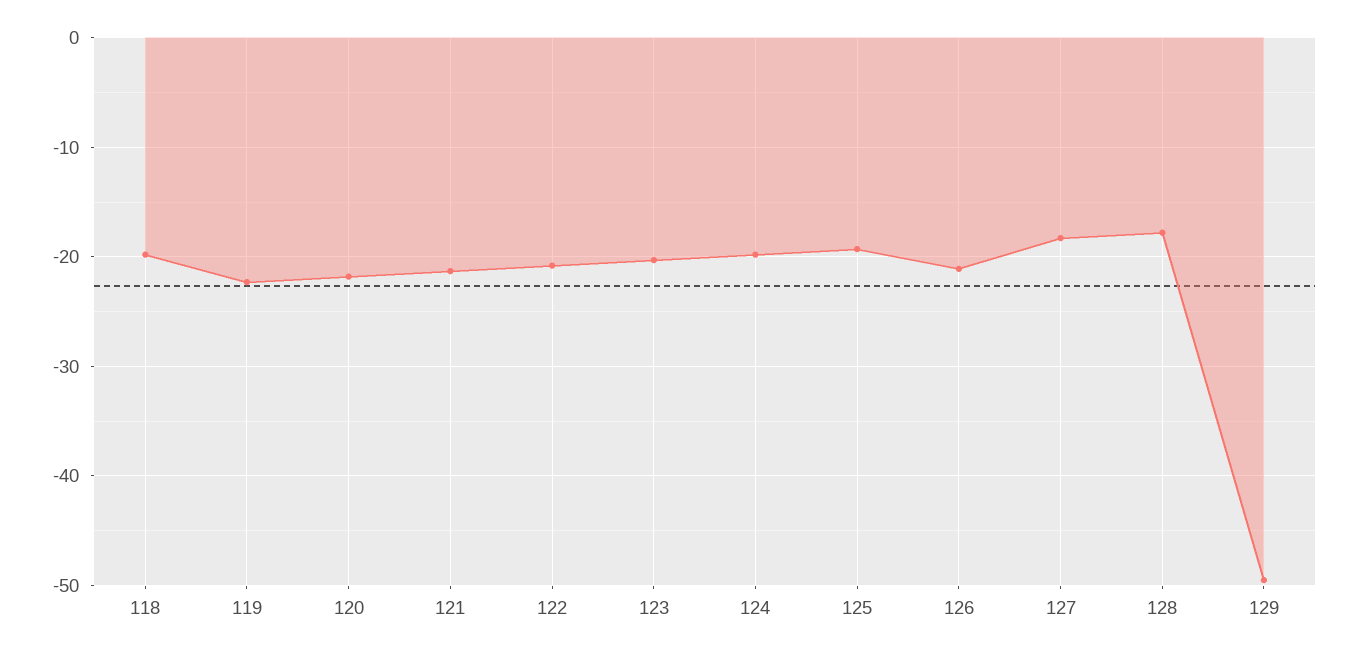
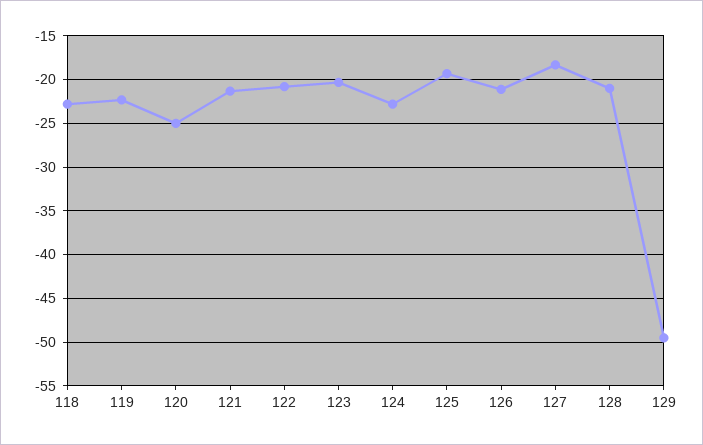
  {
-   "118": -20,
+   "118": -23,
    "119": -22,
-   "120": -22,
+   "120": -25,
    "121": -21,
    "122": -21,
    "123": -20,
-   "124": -20,
+   "124": -23,
    "125": -19,
    "126": -21,
    "127": -18,
-   "128": -18,
+   "128": -21,
    "129": -50
  }

